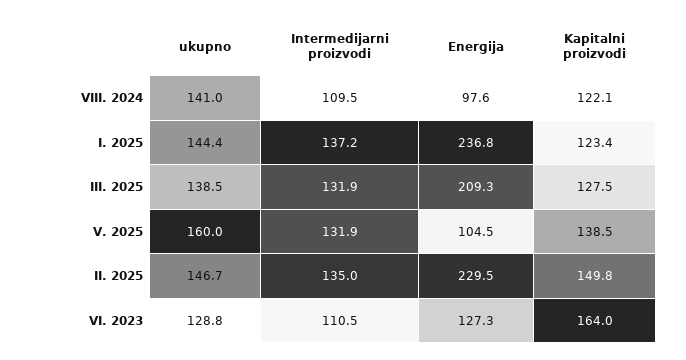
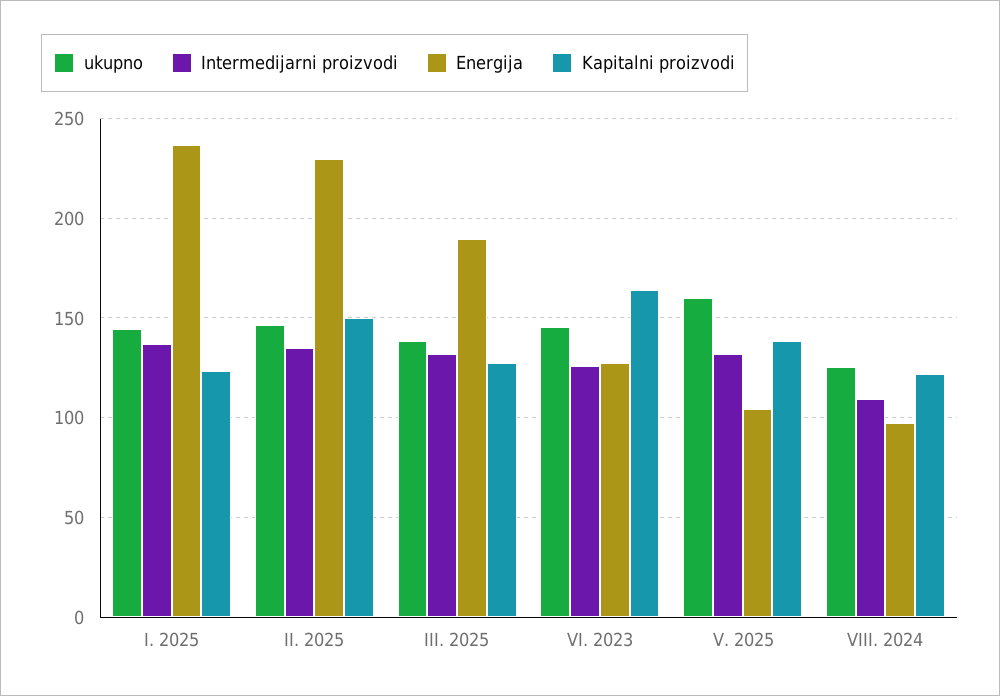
  {
    "ukupno": {
-     "VIII. 2024": 141,
+     "VIII. 2024": 125,
      "I. 2025": 144.4,
      "III. 2025": 138.5,
      "V. 2025": 160,
      "II. 2025": 146.7,
-     "VI. 2023": 128.8
+     "VI. 2023": 145
    },
    "Intermedijarni proizvodi": {
      "VIII. 2024": 109.5,
      "I. 2025": 137.2,
      "III. 2025": 131.9,
      "V. 2025": 131.9,
      "II. 2025": 135,
-     "VI. 2023": 110.5
+     "VI. 2023": 125
    },
    "Energija": {
      "VIII. 2024": 97.6,
      "I. 2025": 236.8,
-     "III. 2025": 209.3,
+     "III. 2025": 190,
      "V. 2025": 104.5,
      "II. 2025": 229.5,
      "VI. 2023": 127.3
    },
    "Kapitalni proizvodi": {
      "VIII. 2024": 122.1,
      "I. 2025": 123.4,
      "III. 2025": 127.5,
      "V. 2025": 138.5,
      "II. 2025": 149.8,
      "VI. 2023": 164
    }
  }

